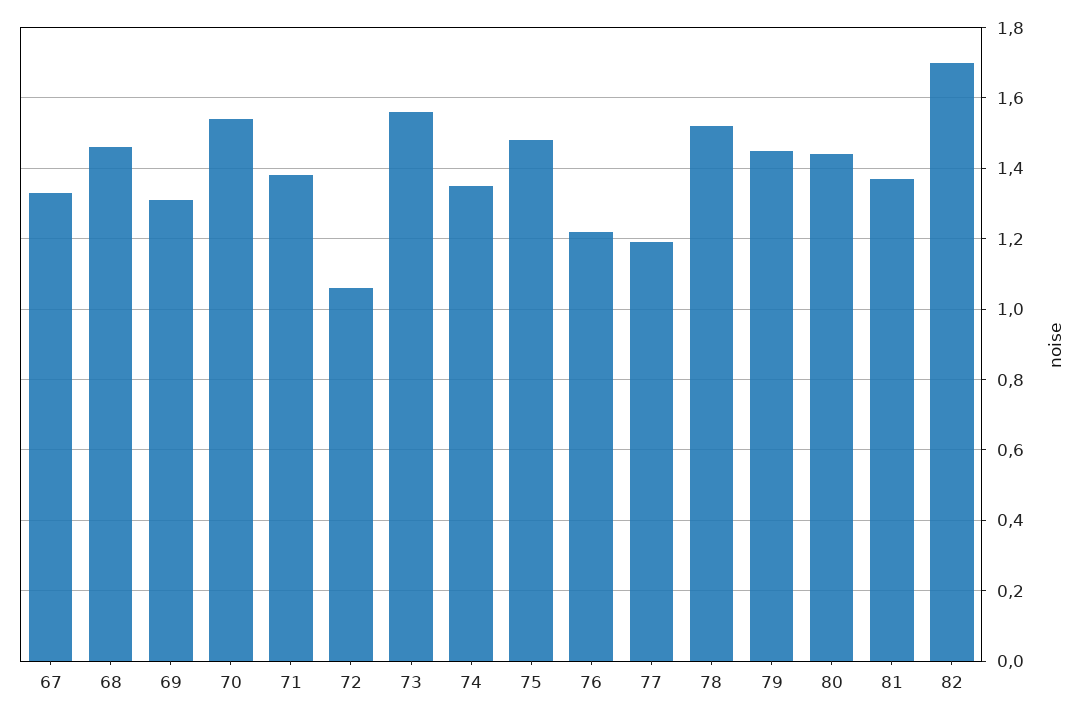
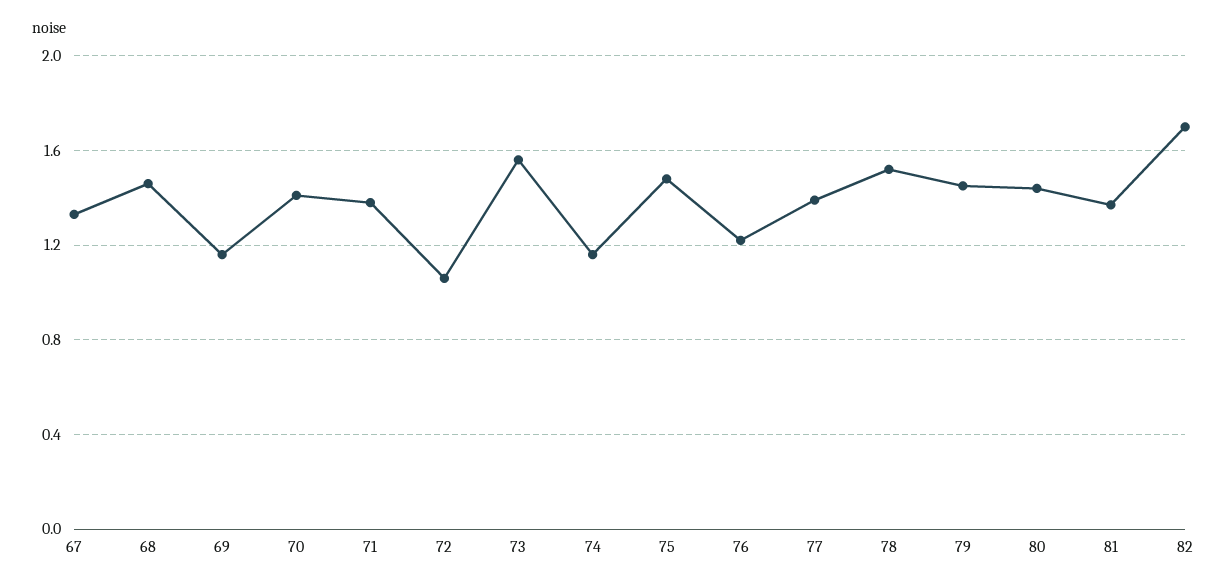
  {
    "67": 1.35,
    "68": 1.45,
-   "69": 1.3,
+   "69": 1.15,
-   "70": 1.55,
+   "70": 1.4,
    "71": 1.4,
    "72": 1.05,
    "73": 1.55,
-   "74": 1.35,
+   "74": 1.15,
    "75": 1.5,
    "76": 1.2,
-   "77": 1.2,
+   "77": 1.4,
    "78": 1.5,
    "79": 1.45,
    "80": 1.45,
    "81": 1.35,
    "82": 1.7
  }

